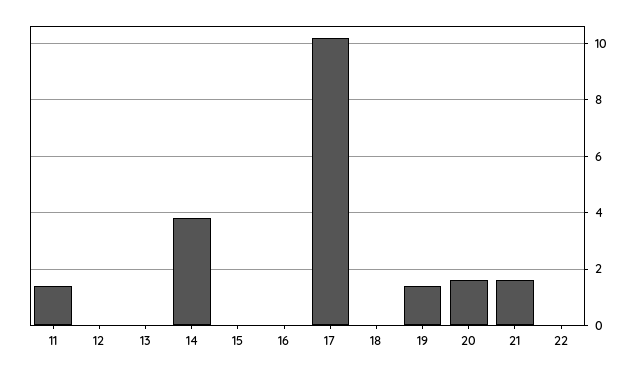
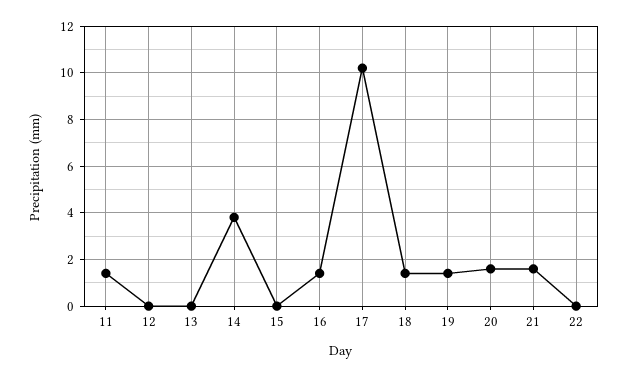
  {
    "11": 1.5,
    "12": 0,
    "13": 0,
    "14": 4,
    "15": 0,
-   "16": 0,
+   "16": 1.5,
    "17": 10,
-   "18": 0,
+   "18": 1.5,
    "19": 1.5,
    "20": 1.5,
    "21": 1.5,
    "22": 0
  }

